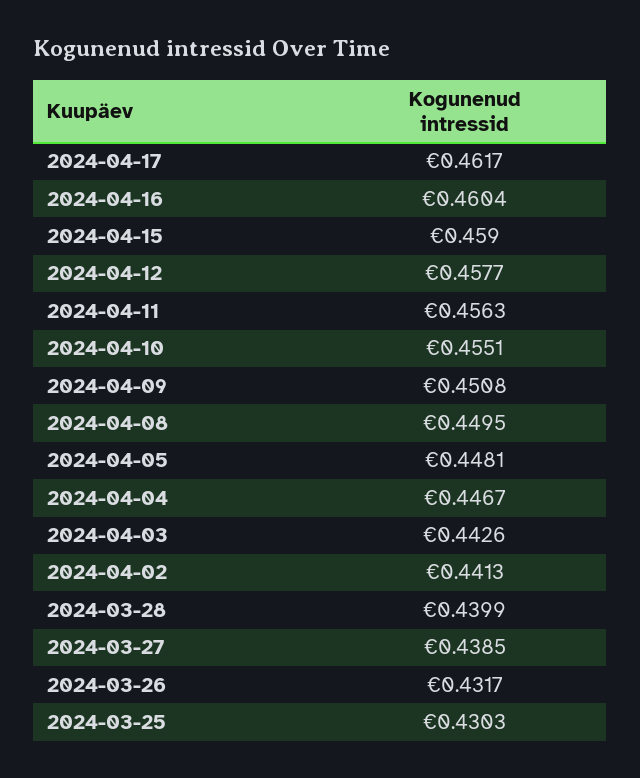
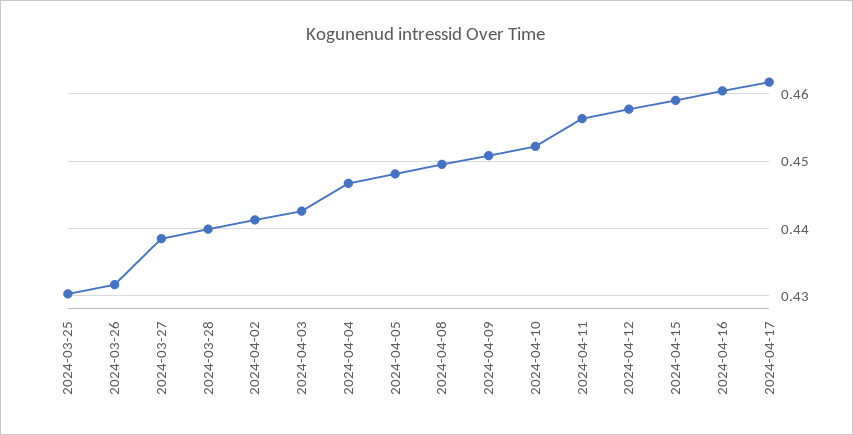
  {
    "2024-04-17": 0.4617,
    "2024-04-16": 0.4604,
    "2024-04-15": 0.459,
    "2024-04-12": 0.4577,
    "2024-04-11": 0.4563,
-   "2024-04-10": 0.4551,
+   "2024-04-10": 0.452,
    "2024-04-09": 0.4508,
    "2024-04-08": 0.4495,
    "2024-04-05": 0.4481,
    "2024-04-04": 0.4467,
    "2024-04-03": 0.4426,
    "2024-04-02": 0.4413,
    "2024-03-28": 0.4399,
    "2024-03-27": 0.4385,
    "2024-03-26": 0.4317,
    "2024-03-25": 0.4303
  }

